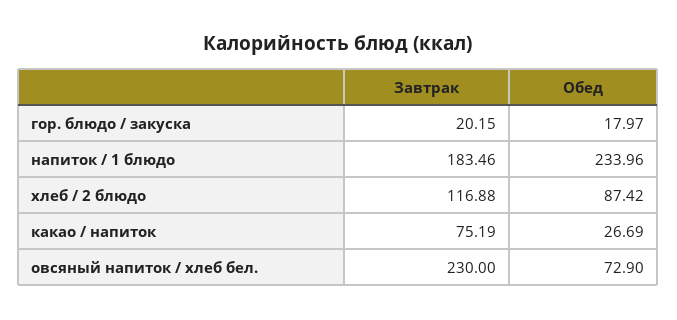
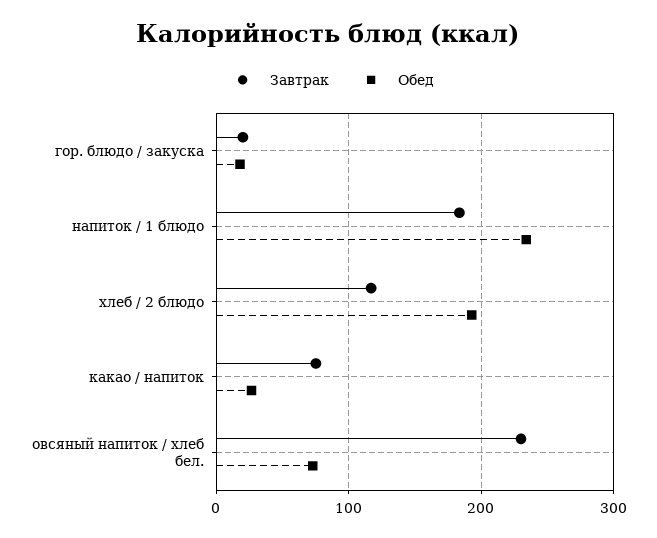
  {
    "Завтрак": {
      "гор. блюдо / закуска": 20.15,
      "напиток / 1 блюдо": 183.46,
      "хлеб / 2 блюдо": 116.88,
      "какао / напиток": 75.19,
      "овсяный напиток / хлеб бел.": 230
    },
    "Обед": {
      "гор. блюдо / закуска": 17.97,
      "напиток / 1 блюдо": 233.96,
-     "хлеб / 2 блюдо": 87.42,
+     "хлеб / 2 блюдо": 190,
      "какао / напиток": 26.69,
      "овсяный напиток / хлеб бел.": 72.9
    }
  }

